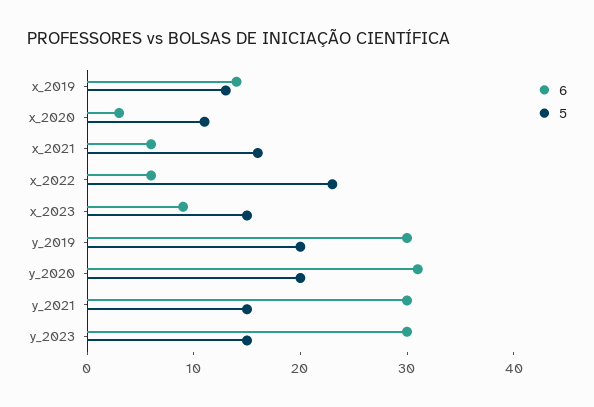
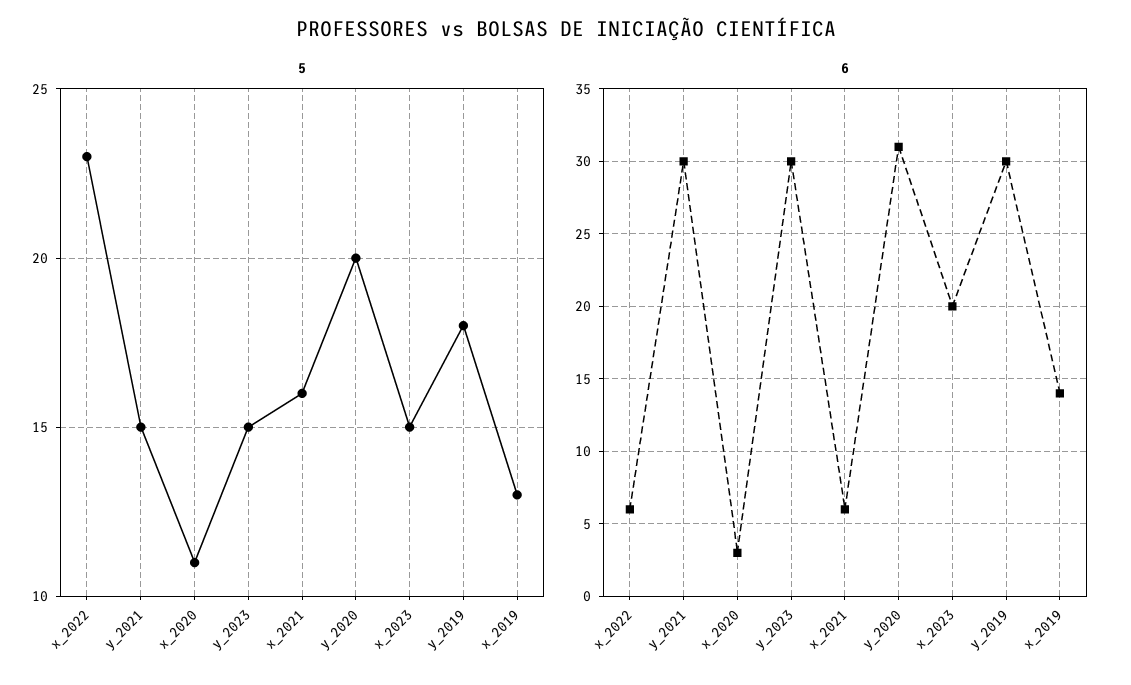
  {
    "6": {
      "x_2019": 14,
      "x_2020": 3,
      "x_2021": 6,
      "x_2022": 6,
-     "x_2023": 9,
+     "x_2023": 20,
      "y_2019": 30,
      "y_2020": 31,
      "y_2021": 30,
      "y_2023": 30
    },
    "5": {
      "x_2019": 13,
      "x_2020": 11,
      "x_2021": 16,
      "x_2022": 23,
      "x_2023": 15,
-     "y_2019": 20,
+     "y_2019": 18,
      "y_2020": 20,
      "y_2021": 15,
      "y_2023": 15
    }
  }

